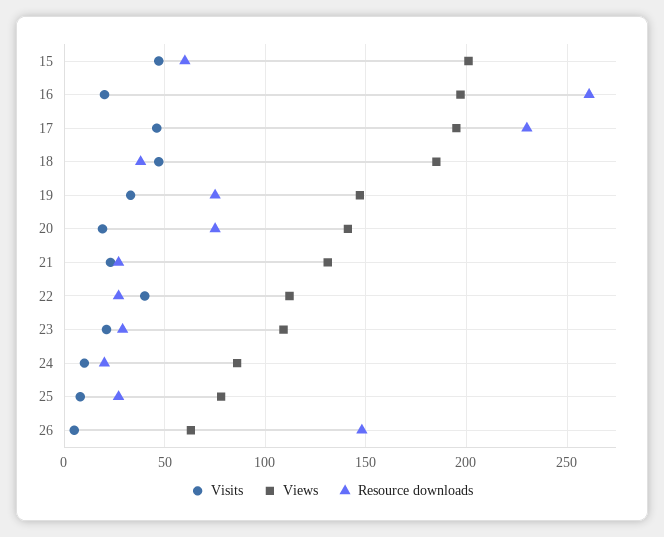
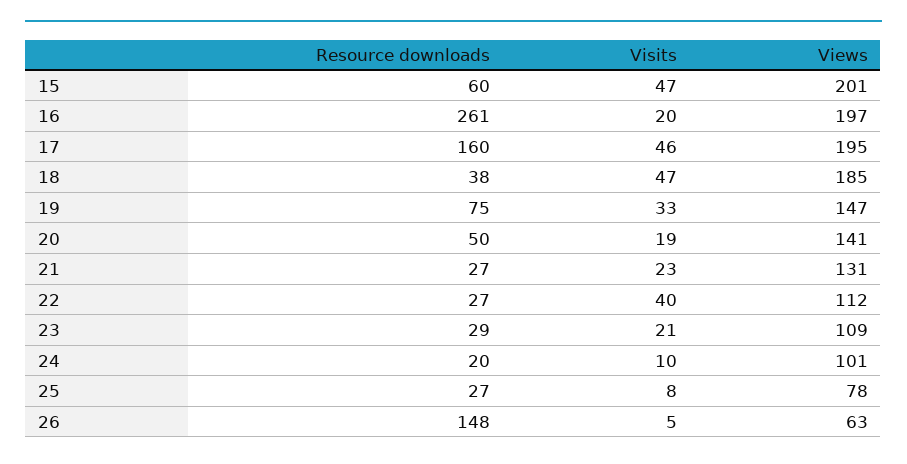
  {
    "Visits": {
      "15": 47,
      "16": 20,
      "17": 46,
      "18": 47,
      "19": 33,
      "20": 19,
      "21": 23,
      "22": 40,
      "23": 21,
      "24": 10,
      "25": 8,
      "26": 5
    },
    "Views": {
      "15": 201,
      "16": 197,
      "17": 195,
      "18": 185,
      "19": 147,
      "20": 141,
      "21": 131,
      "22": 112,
      "23": 109,
-     "24": 85,
+     "24": 101,
      "25": 78,
      "26": 63
    },
    "Resource downloads": {
      "15": 60,
      "16": 261,
-     "17": 230,
+     "17": 160,
      "18": 38,
      "19": 75,
-     "20": 75,
+     "20": 50,
      "21": 27,
      "22": 27,
      "23": 29,
      "24": 20,
      "25": 27,
      "26": 148
    }
  }

